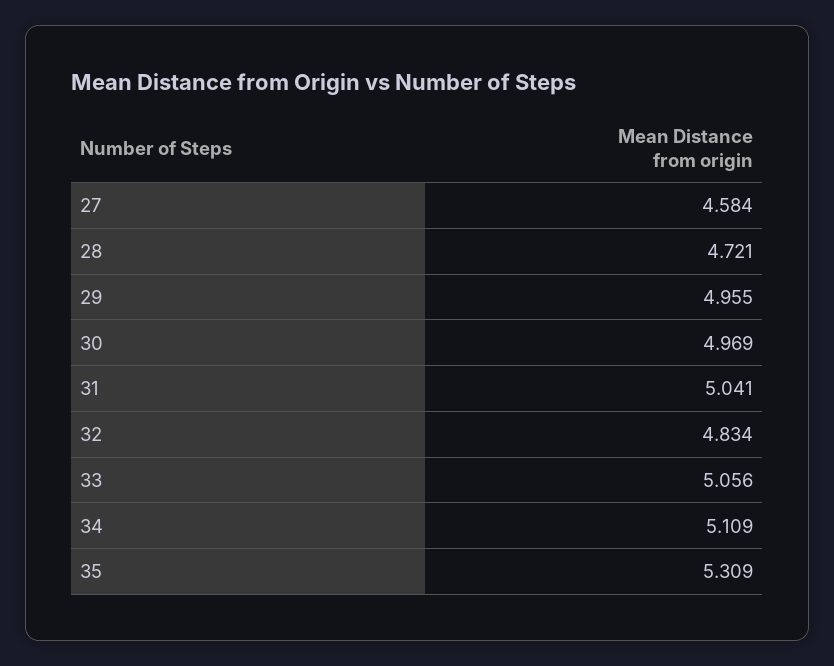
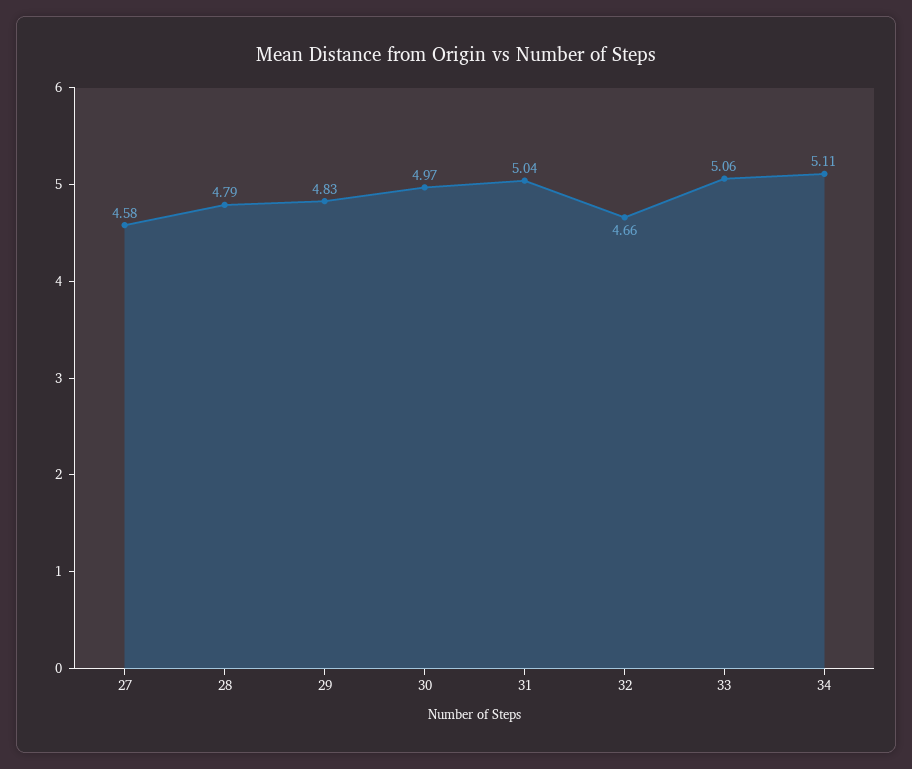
  {
    "27": 4.584,
-   "28": 4.721,
+   "28": 4.79,
-   "29": 4.955,
+   "29": 4.83,
    "30": 4.969,
    "31": 5.041,
-   "32": 4.834,
+   "32": 4.66,
    "33": 5.056,
-   "34": 5.109,
+   "34": 5.109
-   "35": 5.309
  }

